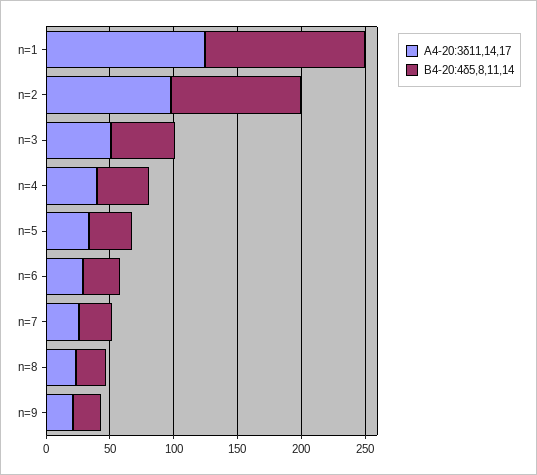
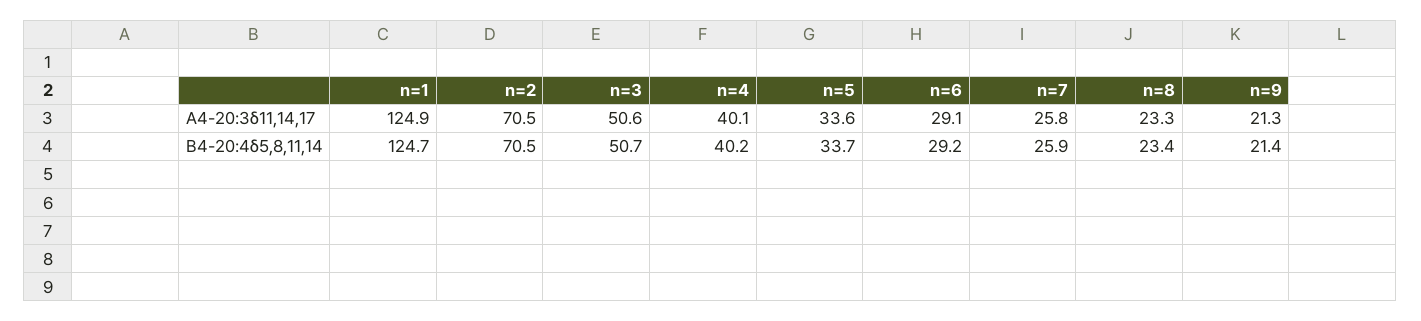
  {
    "A4-20:3δ11,14,17": {
      "n=1": 124.9,
-     "n=2": 100,
+     "n=2": 70.5,
      "n=3": 50.6,
      "n=4": 40.1,
      "n=5": 33.6,
      "n=6": 29.1,
      "n=7": 25.8,
      "n=8": 23.3,
      "n=9": 21.3
    },
    "B4-20:4δ5,8,11,14": {
      "n=1": 124.7,
-     "n=2": 100,
+     "n=2": 70.5,
      "n=3": 50.7,
      "n=4": 40.2,
      "n=5": 33.7,
      "n=6": 29.2,
      "n=7": 25.9,
      "n=8": 23.4,
      "n=9": 21.4
    }
  }

